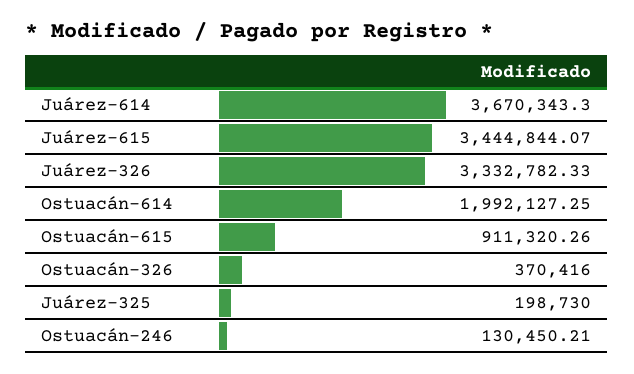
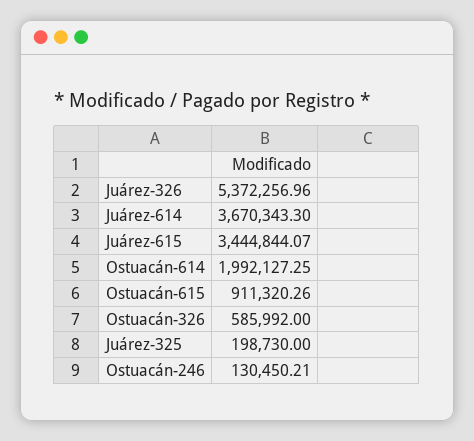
  {
    "Juárez-614": 3670343.3,
    "Juárez-615": 3444844.07,
-   "Juárez-326": 3332782.33,
+   "Juárez-326": 5372256.96,
    "Ostuacán-614": 1992127.25,
    "Ostuacán-615": 911320.26,
-   "Ostuacán-326": 370416,
+   "Ostuacán-326": 585992,
    "Juárez-325": 198730,
    "Ostuacán-246": 130450.21
  }

